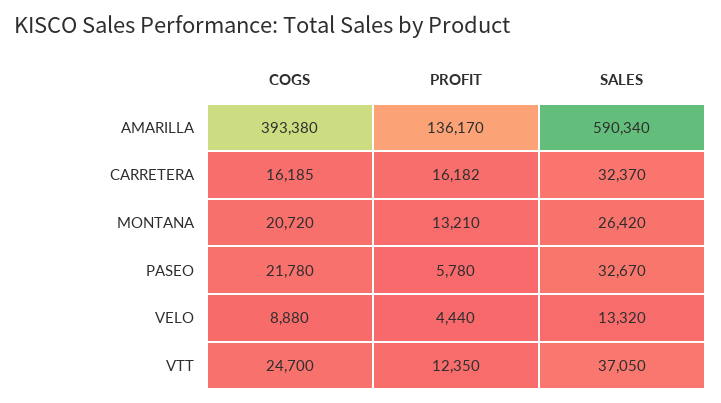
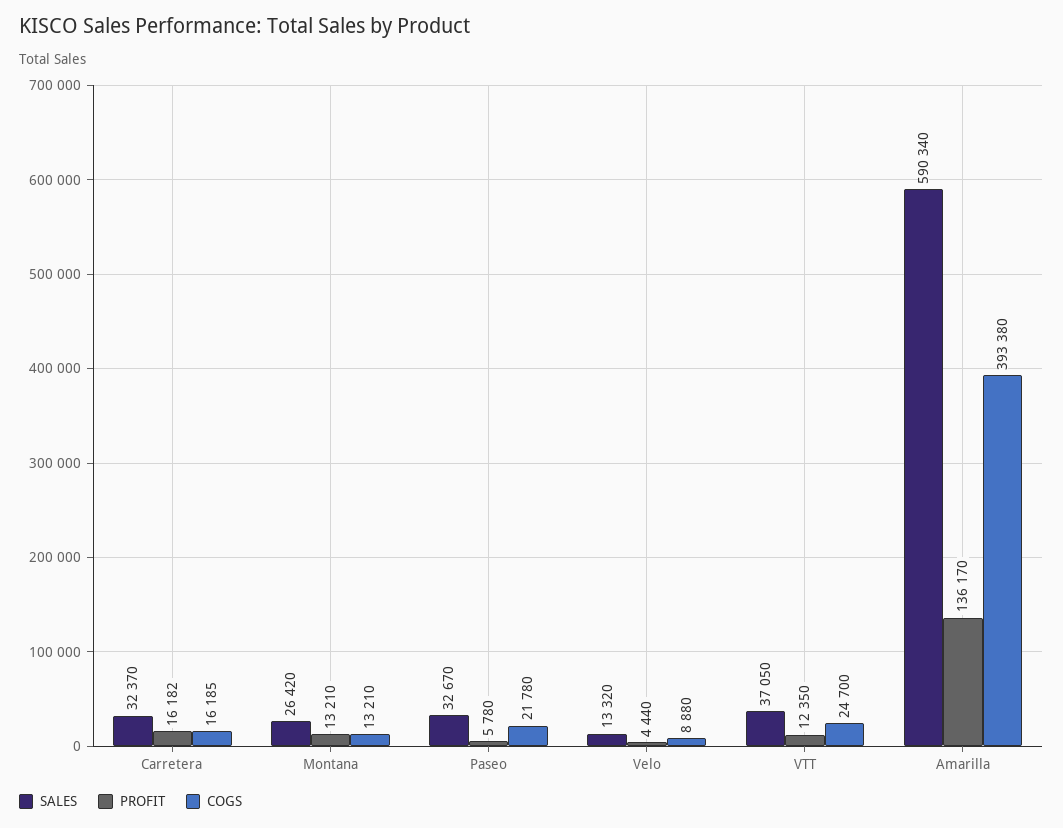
  {
    "COGS": {
      "AMARILLA": 393380,
      "CARRETERA": 16185,
-     "MONTANA": 20720,
+     "MONTANA": 13210,
      "PASEO": 21780,
      "VELO": 8880,
      "VTT": 24700
    },
    "PROFIT": {
      "AMARILLA": 136170,
      "CARRETERA": 16182,
      "MONTANA": 13210,
      "PASEO": 5780,
      "VELO": 4440,
      "VTT": 12350
    },
    "SALES": {
      "AMARILLA": 590340,
      "CARRETERA": 32370,
      "MONTANA": 26420,
      "PASEO": 32670,
      "VELO": 13320,
      "VTT": 37050
    }
  }

